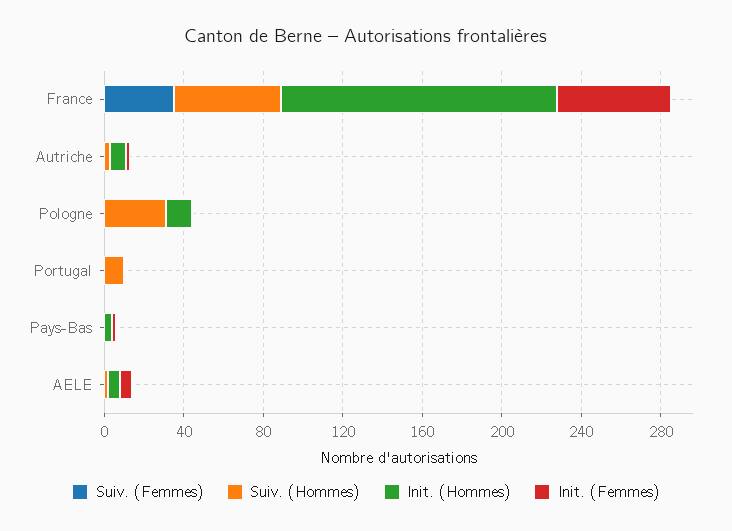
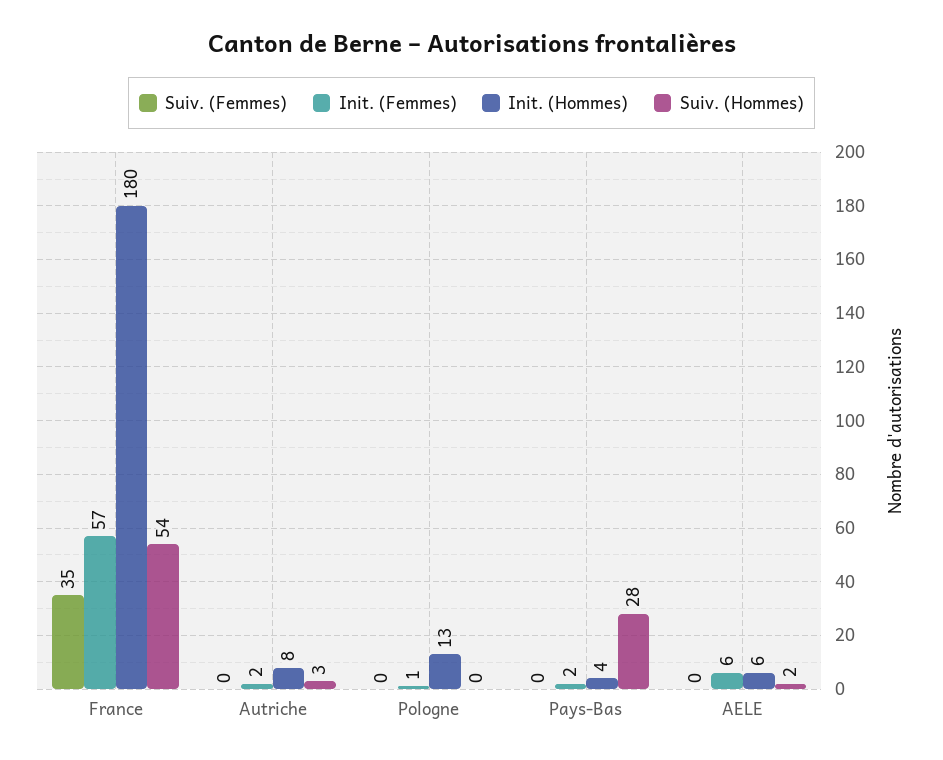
  {
    "Suiv. (Femmes)": {
      "France": 35,
      "Autriche": 0,
      "Pologne": 0,
-     "Portugal": 0,
      "Pays-Bas": 0,
      "AELE": 0
    },
    "Suiv. (Hommes)": {
      "France": 54,
      "Autriche": 3,
-     "Pologne": 30,
+     "Pologne": 0,
-     "Portugal": 10,
-     "Pays-Bas": 0,
+     "Pays-Bas": 28,
      "AELE": 2
    },
    "Init. (Hommes)": {
-     "France": 140,
+     "France": 180,
      "Autriche": 8,
      "Pologne": 13,
-     "Portugal": 0,
      "Pays-Bas": 4,
      "AELE": 6
    },
    "Init. (Femmes)": {
      "France": 57,
      "Autriche": 2,
      "Pologne": 1,
-     "Portugal": 0,
      "Pays-Bas": 2,
      "AELE": 6
    }
  }

